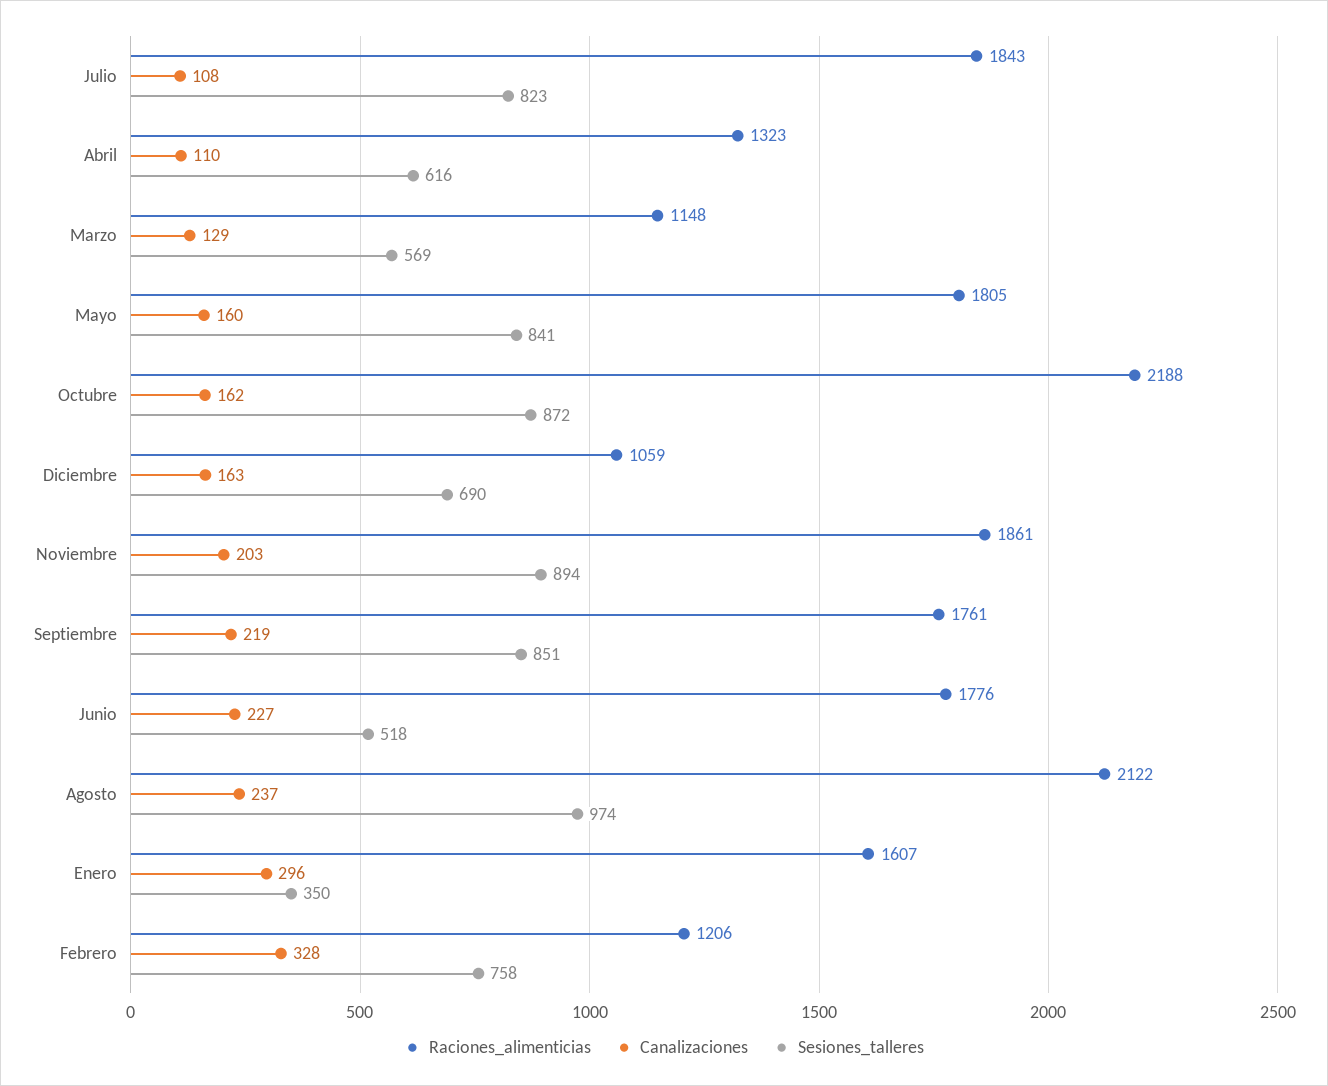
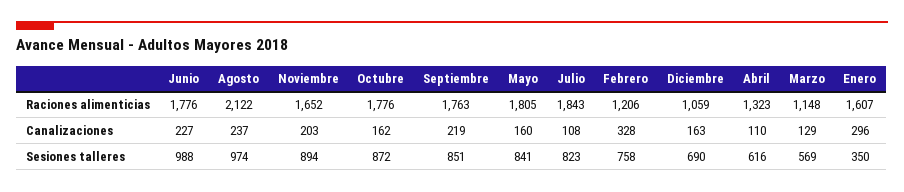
  {
    "Raciones_alimenticias": {
      "Julio": 1843,
      "Abril": 1323,
      "Marzo": 1148,
      "Mayo": 1805,
-     "Octubre": 2188,
+     "Octubre": 1776,
      "Diciembre": 1059,
-     "Noviembre": 1861,
+     "Noviembre": 1652,
-     "Septiembre": 1761,
+     "Septiembre": 1763,
      "Junio": 1776,
      "Agosto": 2122,
      "Enero": 1607,
      "Febrero": 1206
    },
    "Canalizaciones": {
      "Julio": 108,
      "Abril": 110,
      "Marzo": 129,
      "Mayo": 160,
      "Octubre": 162,
      "Diciembre": 163,
      "Noviembre": 203,
      "Septiembre": 219,
      "Junio": 227,
      "Agosto": 237,
      "Enero": 296,
      "Febrero": 328
    },
    "Sesiones_talleres": {
      "Julio": 823,
      "Abril": 616,
      "Marzo": 569,
      "Mayo": 841,
      "Octubre": 872,
      "Diciembre": 690,
      "Noviembre": 894,
      "Septiembre": 851,
-     "Junio": 518,
+     "Junio": 988,
      "Agosto": 974,
      "Enero": 350,
      "Febrero": 758
    }
  }

